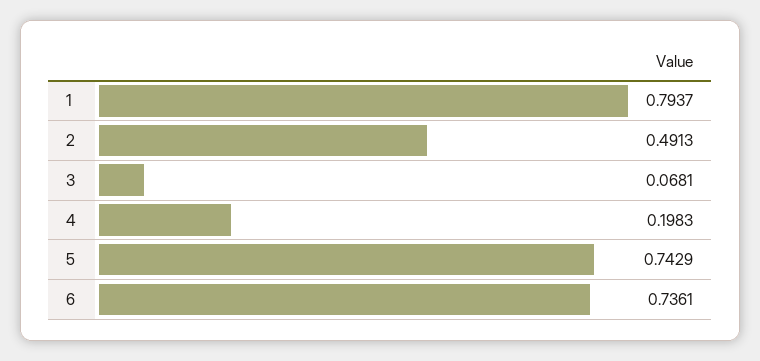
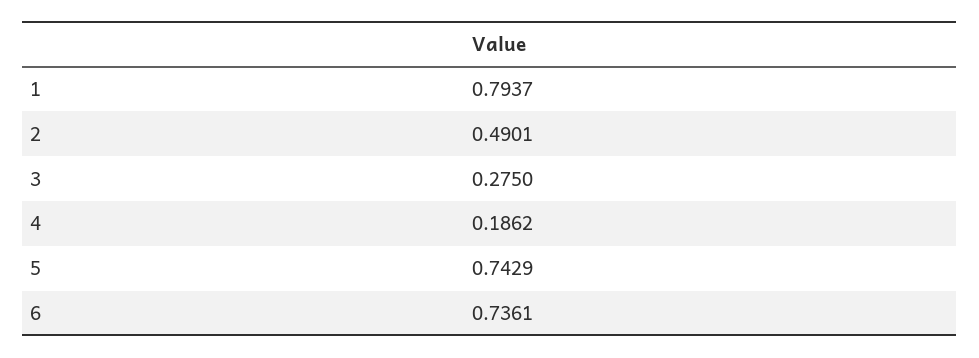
  {
    "1": 0.7937,
-   "2": 0.4913,
+   "2": 0.4901,
-   "3": 0.0681,
+   "3": 0.275,
-   "4": 0.1983,
+   "4": 0.1862,
    "5": 0.7429,
    "6": 0.7361
  }

